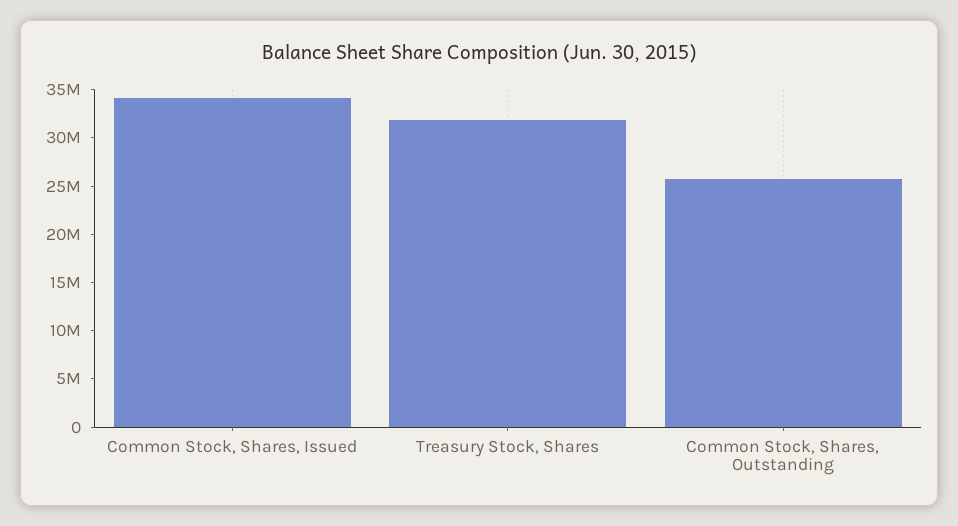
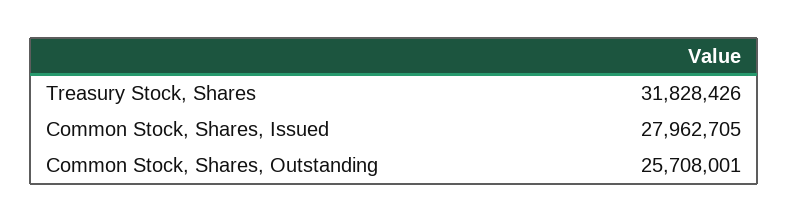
  {
-   "Common Stock, Shares, Issued": 34000000,
+   "Common Stock, Shares, Issued": 27962705,
    "Treasury Stock, Shares": 31828426,
    "Common Stock, Shares, Outstanding": 25708001
  }

